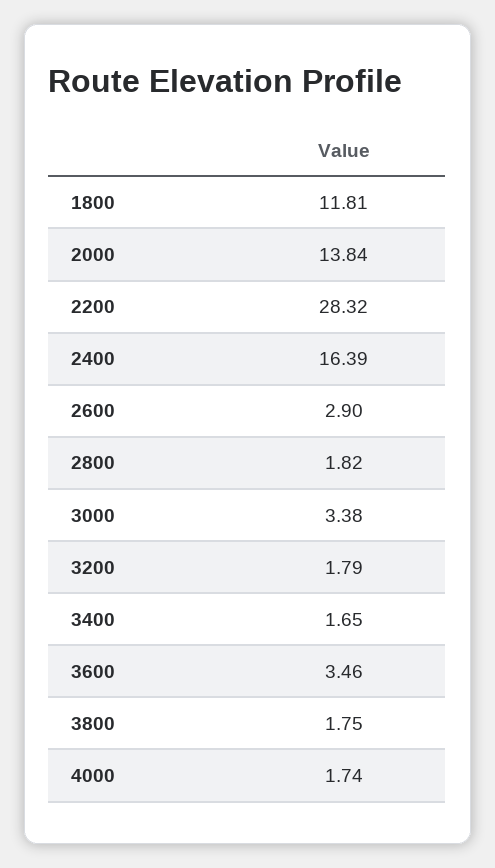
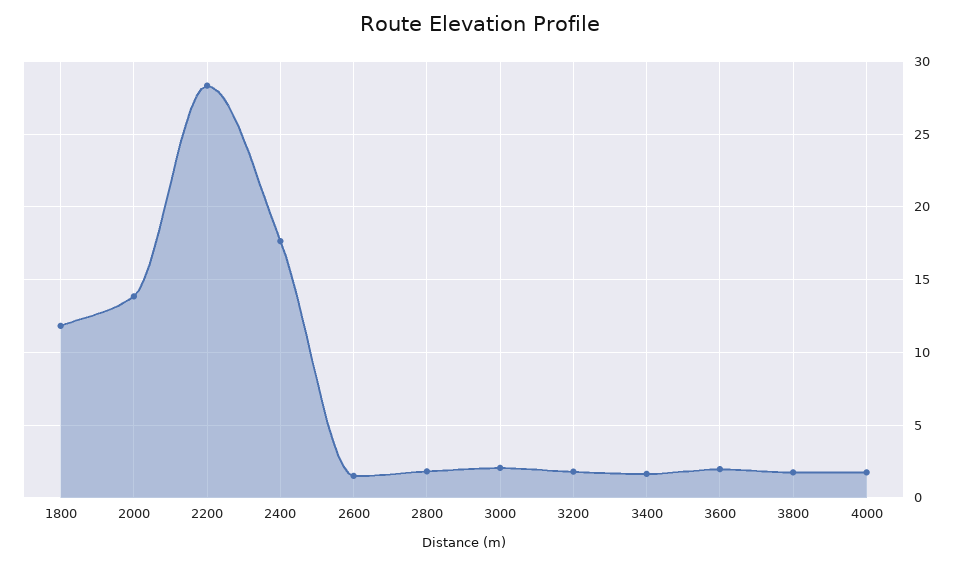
  {
    "1800": 11.81,
    "2000": 13.84,
    "2200": 28.32,
-   "2400": 16.39,
+   "2400": 17.5,
-   "2600": 2.9,
+   "2600": 1.5,
    "2800": 1.82,
-   "3000": 3.38,
+   "3000": 2,
    "3200": 1.79,
    "3400": 1.65,
-   "3600": 3.46,
+   "3600": 2,
    "3800": 1.75,
    "4000": 1.74
  }

